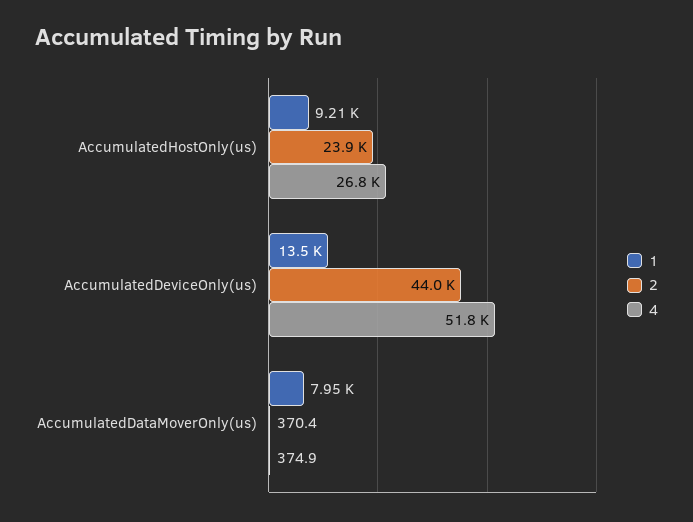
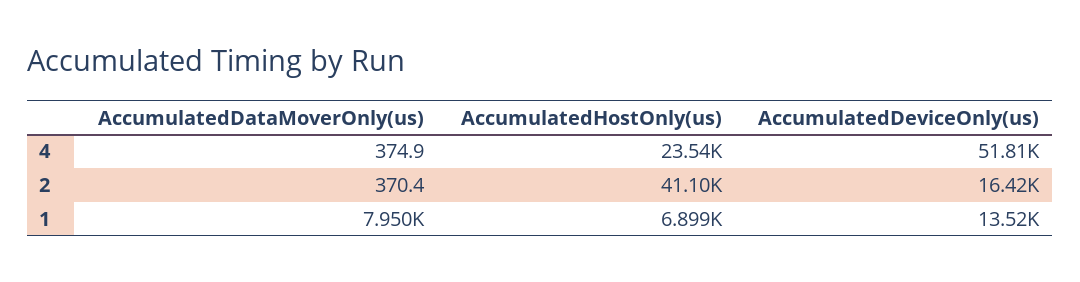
  {
    "1": {
-     "AccumulatedHostOnly(us)": 9210,
+     "AccumulatedHostOnly(us)": 6899,
      "AccumulatedDeviceOnly(us)": 13520,
      "AccumulatedDataMoverOnly(us)": 7950
    },
    "2": {
-     "AccumulatedHostOnly(us)": 23900,
+     "AccumulatedHostOnly(us)": 41100,
-     "AccumulatedDeviceOnly(us)": 44000,
+     "AccumulatedDeviceOnly(us)": 16420,
      "AccumulatedDataMoverOnly(us)": 370.4
    },
    "4": {
-     "AccumulatedHostOnly(us)": 26800,
+     "AccumulatedHostOnly(us)": 23540,
      "AccumulatedDeviceOnly(us)": 51810,
      "AccumulatedDataMoverOnly(us)": 374.9
    }
  }

